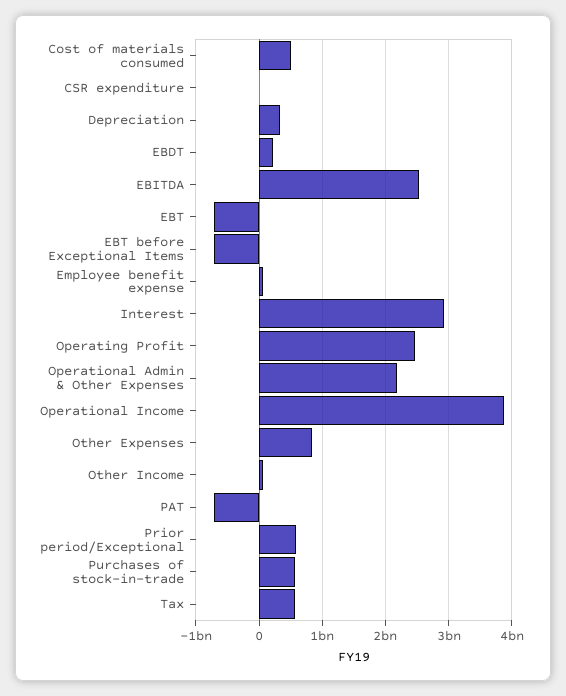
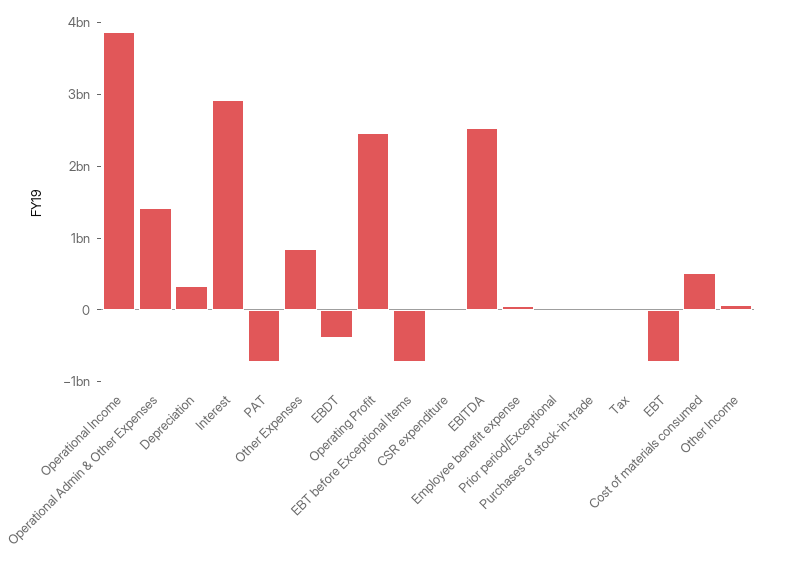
  {
    "Cost of materials consumed": 500000000,
    "CSR expenditure": 0,
    "Depreciation": 300000000,
-   "EBDT": 200000000,
+   "EBDT": -400000000,
    "EBITDA": 2500000000,
    "EBT": -700000000,
    "EBT before Exceptional Items": -700000000,
    "Employee benefit expense": 100000000,
    "Interest": 2900000000,
    "Operating Profit": 2500000000,
-   "Operational Admin & Other Expenses": 2200000000,
+   "Operational Admin & Other Expenses": 1400000000,
    "Operational Income": 3900000000,
    "Other Expenses": 800000000,
    "Other Income": 100000000,
    "PAT": -700000000,
-   "Prior period/Exceptional": 600000000,
+   "Prior period/Exceptional": 0,
-   "Purchases of stock-in-trade": 600000000,
+   "Purchases of stock-in-trade": 0,
-   "Tax": 600000000
+   "Tax": 0
  }

